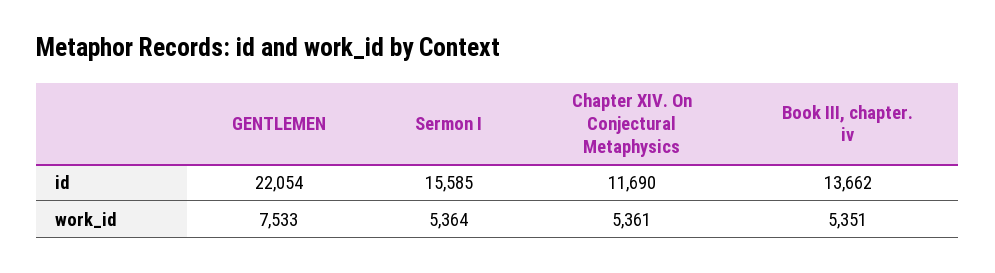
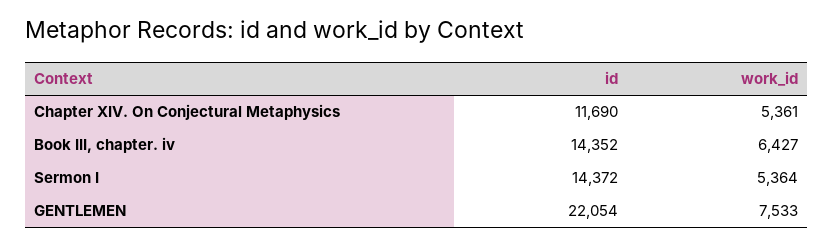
  {
    "GENTLEMEN": {
      "id": 22054,
      "work_id": 7533
    },
    "Sermon I": {
-     "id": 15585,
+     "id": 14372,
      "work_id": 5364
    },
    "Chapter XIV. On Conjectural Metaphysics": {
      "id": 11690,
      "work_id": 5361
    },
    "Book III, chapter. iv": {
-     "id": 13662,
+     "id": 14352,
-     "work_id": 5351
+     "work_id": 6427
    }
  }

